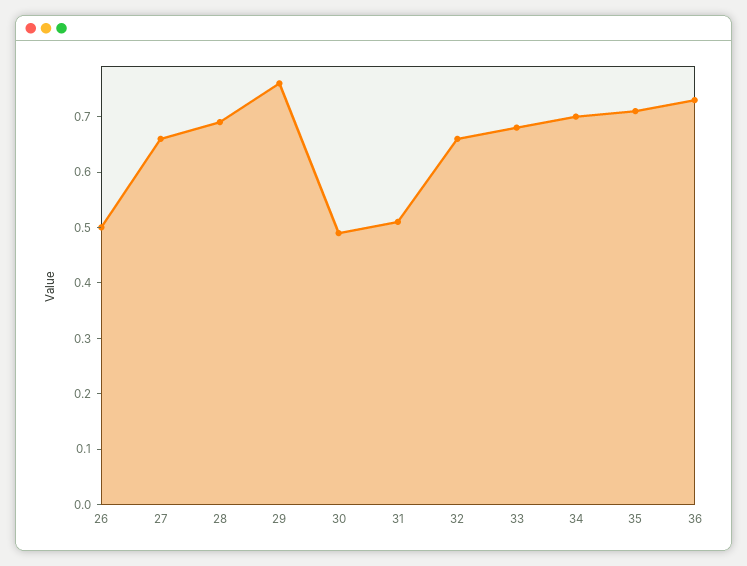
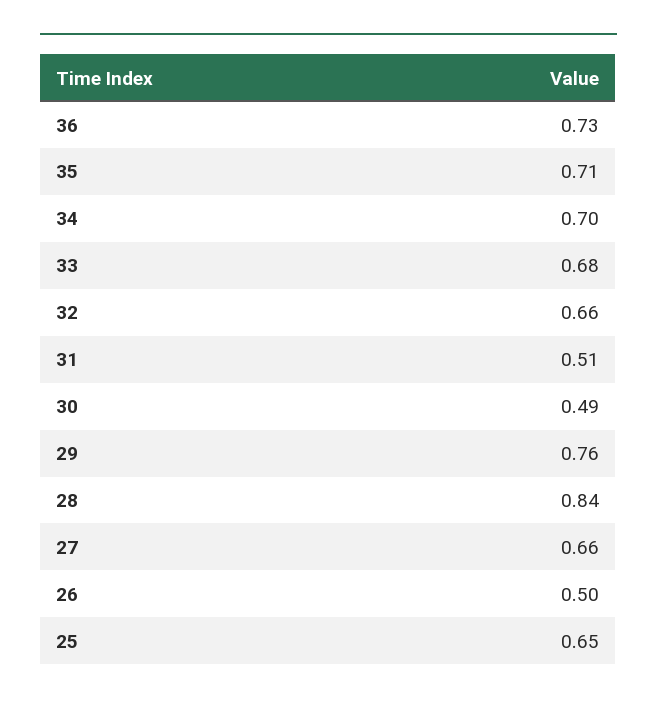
  {
    "26": 0.5,
    "27": 0.66,
-   "28": 0.7,
+   "28": 0.84,
    "29": 0.76,
    "30": 0.49,
    "31": 0.51,
    "32": 0.66,
    "33": 0.68,
    "34": 0.7,
    "35": 0.71,
-   "36": 0.73
+   "36": 0.73,
+   "25": 0.65
  }

